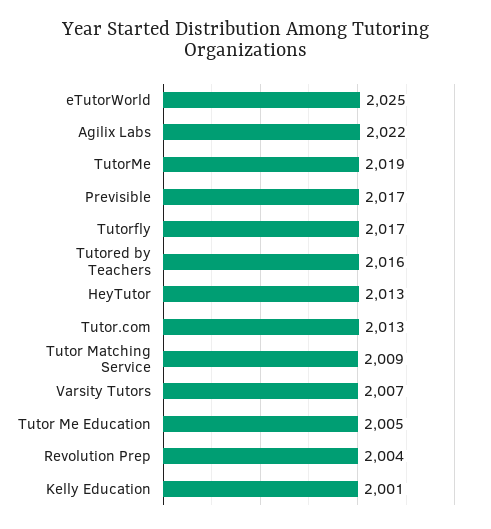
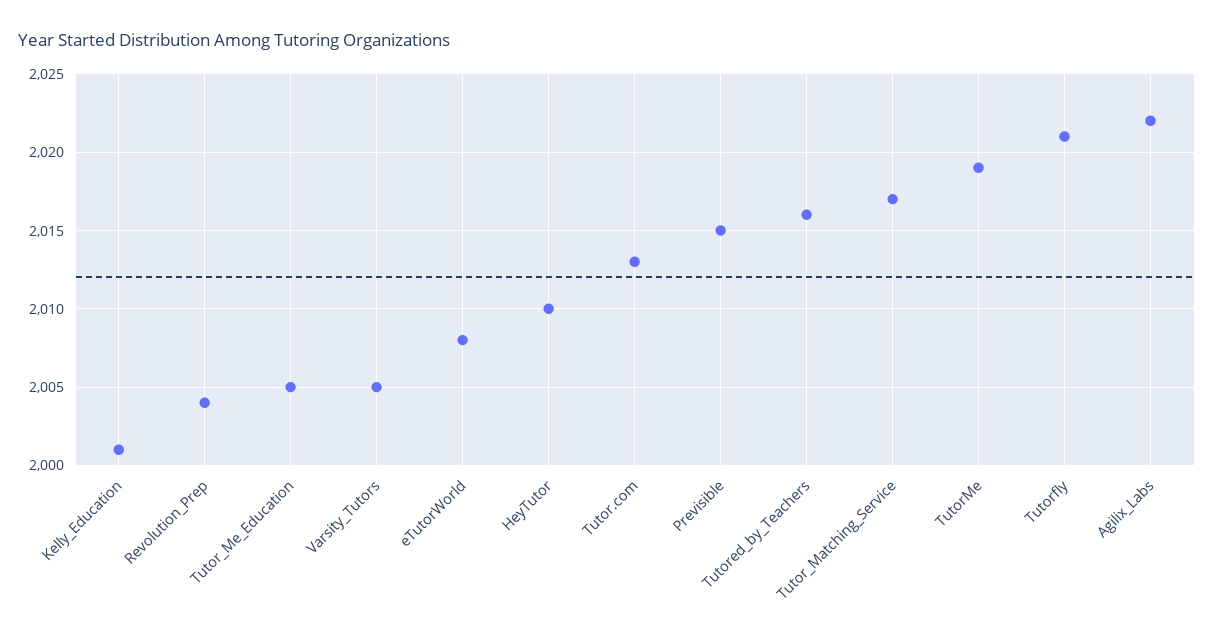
  {
-   "eTutorWorld": 2025,
+   "eTutorWorld": 2008,
    "Agilix Labs": 2022,
    "TutorMe": 2019,
-   "Previsible": 2017,
+   "Previsible": 2015,
-   "Tutorfly": 2017,
+   "Tutorfly": 2021,
    "Tutored by Teachers": 2016,
-   "HeyTutor": 2013,
+   "HeyTutor": 2010,
    "Tutor.com": 2013,
-   "Tutor Matching Service": 2009,
+   "Tutor Matching Service": 2017,
-   "Varsity Tutors": 2007,
+   "Varsity Tutors": 2005,
    "Tutor Me Education": 2005,
    "Revolution Prep": 2004,
    "Kelly Education": 2001
  }

